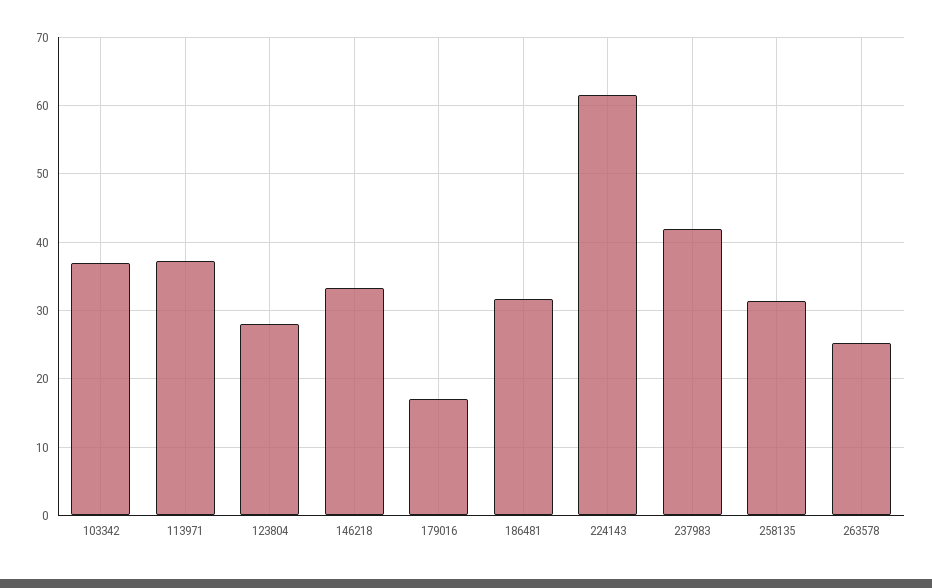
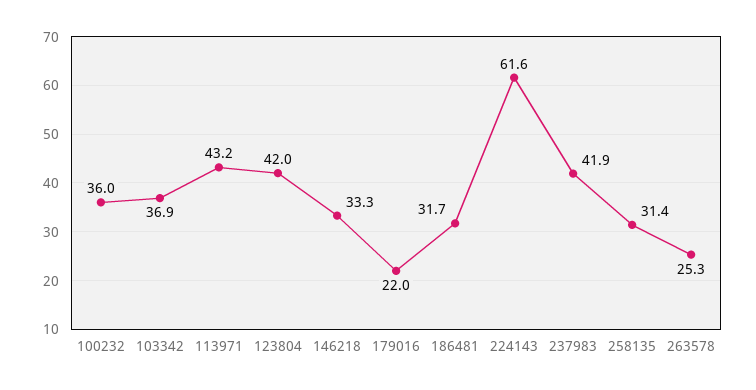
  {
    "103342": 36.9,
-   "113971": 37,
+   "113971": 43.2,
-   "123804": 28,
+   "123804": 42,
    "146218": 33.3,
-   "179016": 17,
+   "179016": 22,
    "186481": 31.7,
    "224143": 61.6,
    "237983": 41.9,
    "258135": 31.4,
-   "263578": 25.3
+   "263578": 25.3,
+   "100232": 36
  }

